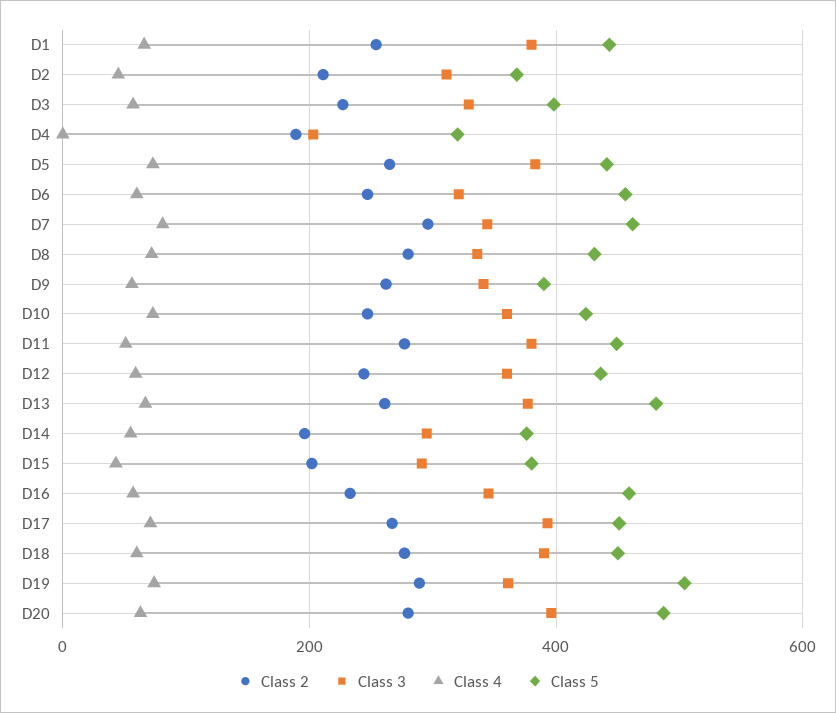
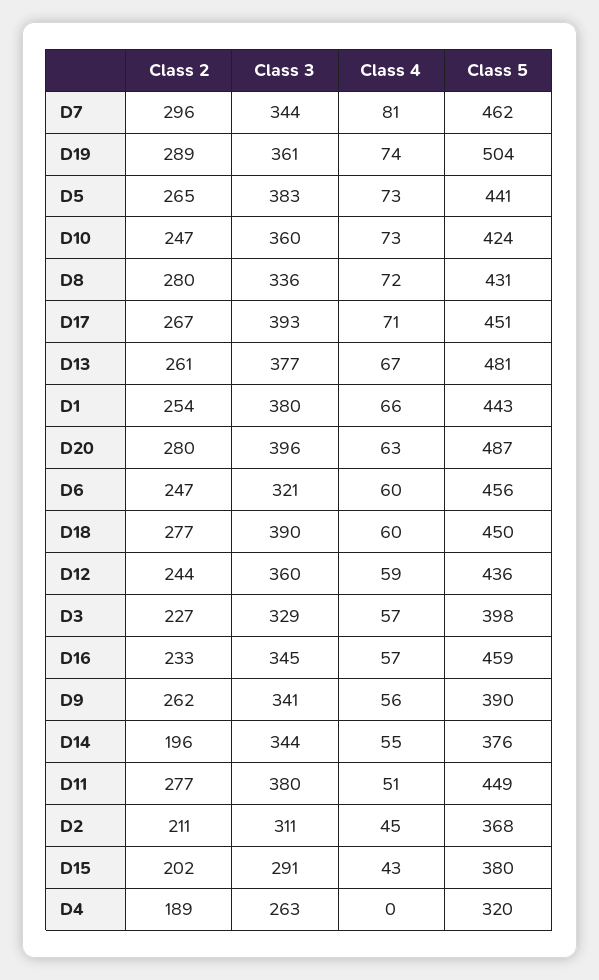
  {
    "Class 2": {
      "D1": 254,
      "D2": 211,
      "D3": 227,
      "D4": 189,
      "D5": 265,
      "D6": 247,
      "D7": 296,
      "D8": 280,
      "D9": 262,
      "D10": 247,
      "D11": 277,
      "D12": 244,
      "D13": 261,
      "D14": 196,
      "D15": 202,
      "D16": 233,
      "D17": 267,
      "D18": 277,
      "D19": 289,
      "D20": 280
    },
    "Class 3": {
      "D1": 380,
      "D2": 311,
      "D3": 329,
-     "D4": 200,
+     "D4": 263,
      "D5": 383,
      "D6": 321,
      "D7": 344,
      "D8": 336,
      "D9": 341,
      "D10": 360,
      "D11": 380,
      "D12": 360,
      "D13": 377,
-     "D14": 300,
+     "D14": 344,
      "D15": 291,
      "D16": 345,
      "D17": 393,
      "D18": 390,
      "D19": 361,
      "D20": 396
    },
    "Class 4": {
      "D1": 66,
      "D2": 45,
      "D3": 57,
      "D4": 0,
      "D5": 73,
      "D6": 60,
      "D7": 81,
      "D8": 72,
      "D9": 56,
      "D10": 73,
      "D11": 51,
      "D12": 59,
      "D13": 67,
      "D14": 55,
      "D15": 43,
      "D16": 57,
      "D17": 71,
      "D18": 60,
      "D19": 74,
      "D20": 63
    },
    "Class 5": {
      "D1": 443,
      "D2": 368,
      "D3": 398,
      "D4": 320,
      "D5": 441,
      "D6": 456,
      "D7": 462,
      "D8": 431,
      "D9": 390,
      "D10": 424,
      "D11": 449,
      "D12": 436,
      "D13": 481,
      "D14": 376,
      "D15": 380,
      "D16": 459,
      "D17": 451,
      "D18": 450,
      "D19": 504,
      "D20": 487
    }
  }

